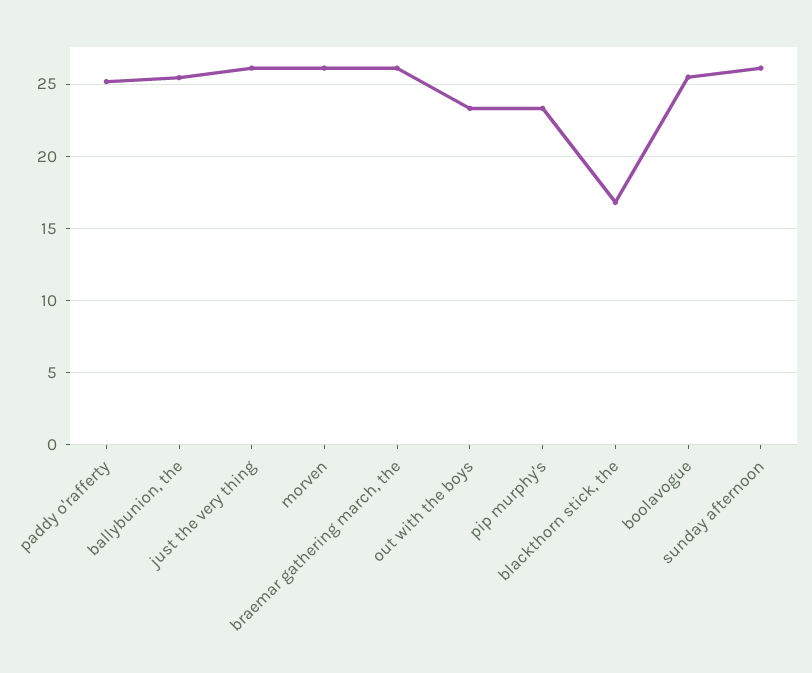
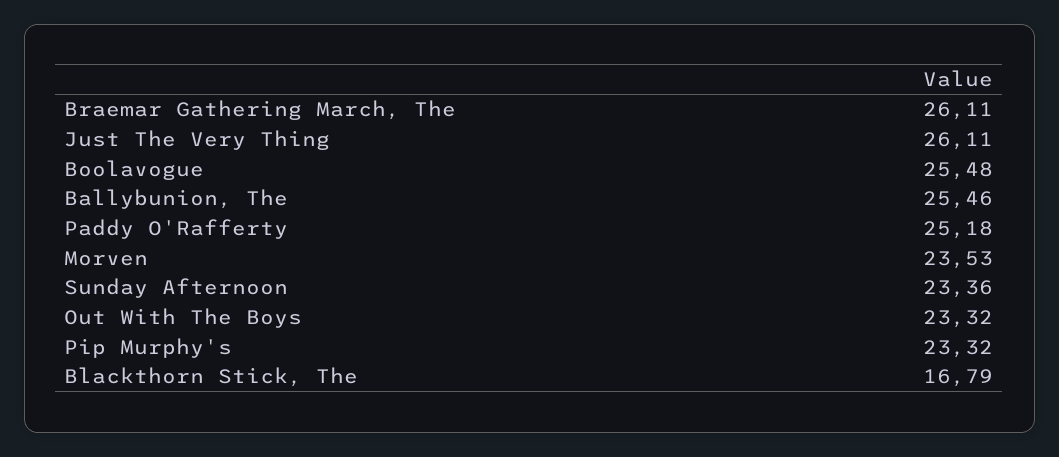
  {
    "paddy o'rafferty": 25.18,
    "ballybunion, the": 25.46,
    "just the very thing": 26.11,
-   "morven": 26,
+   "morven": 23.53,
    "braemar gathering march, the": 26.11,
    "out with the boys": 23.32,
    "pip murphy's": 23.32,
    "blackthorn stick, the": 16.79,
    "boolavogue": 25.48,
-   "sunday afternoon": 26
+   "sunday afternoon": 23.36
  }

